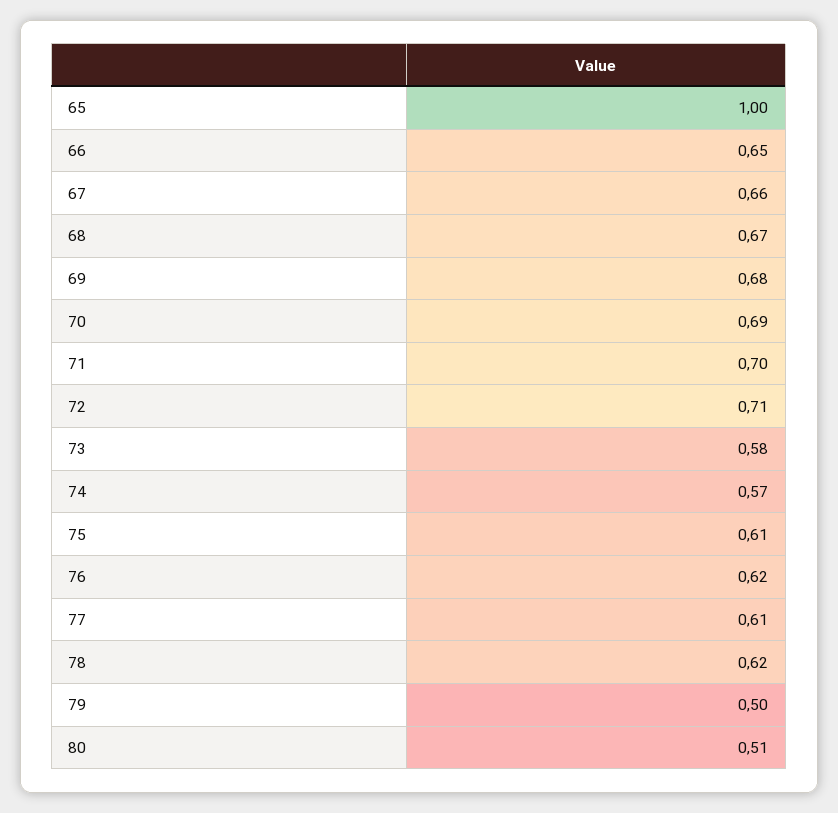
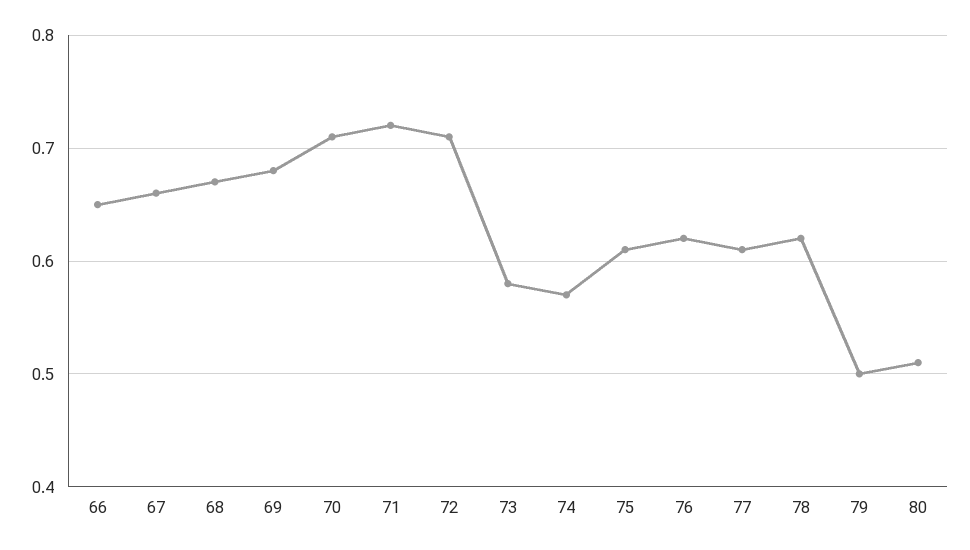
  {
-   "65": 1,
    "66": 0.65,
    "67": 0.66,
    "68": 0.67,
    "69": 0.68,
-   "70": 0.69,
+   "70": 0.71,
-   "71": 0.7,
+   "71": 0.72,
    "72": 0.71,
    "73": 0.58,
    "74": 0.57,
    "75": 0.61,
    "76": 0.62,
    "77": 0.61,
    "78": 0.62,
    "79": 0.5,
    "80": 0.51
  }

